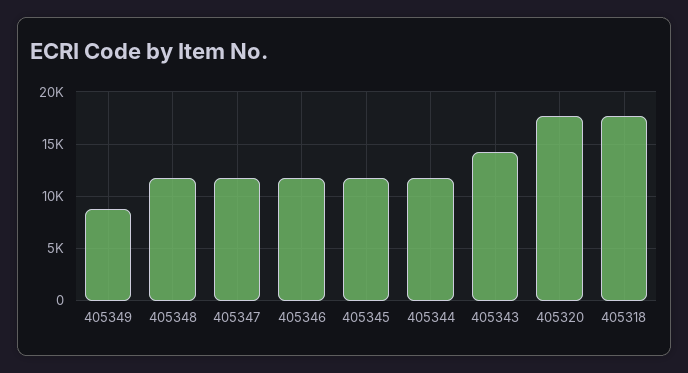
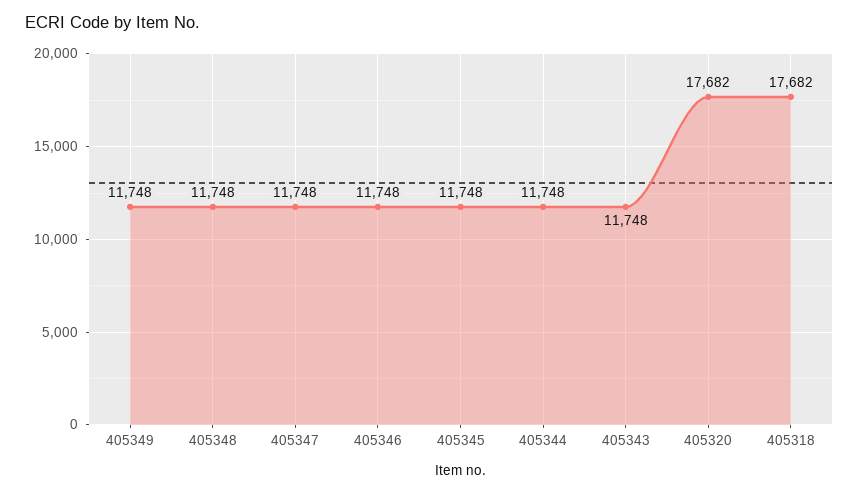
  {
-   "405349": 9000,
+   "405349": 11748,
    "405348": 11748,
    "405347": 11748,
    "405346": 11748,
    "405345": 11748,
    "405344": 11748,
-   "405343": 14000,
+   "405343": 11748,
    "405320": 17682,
    "405318": 17682
  }

